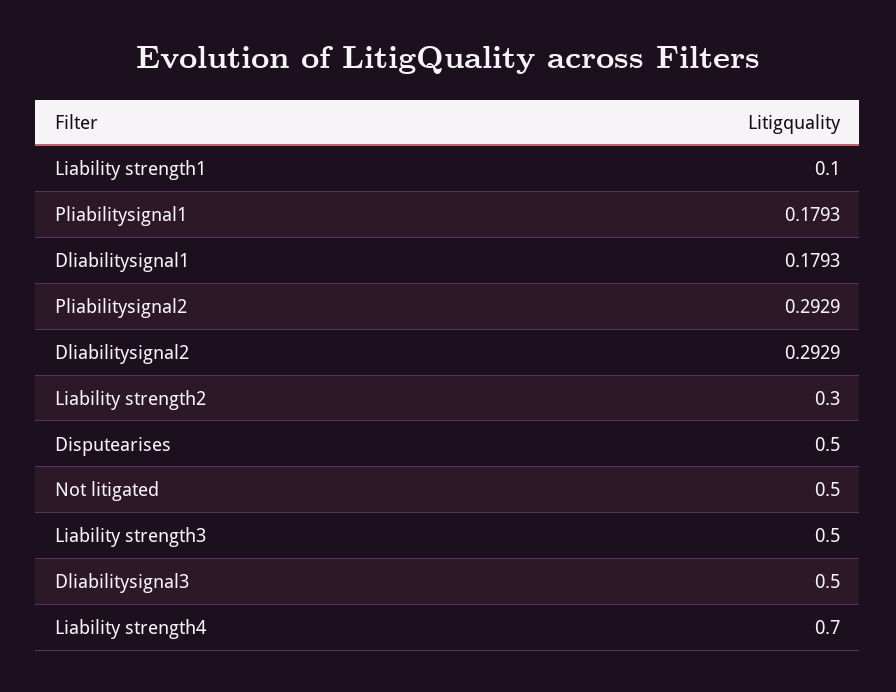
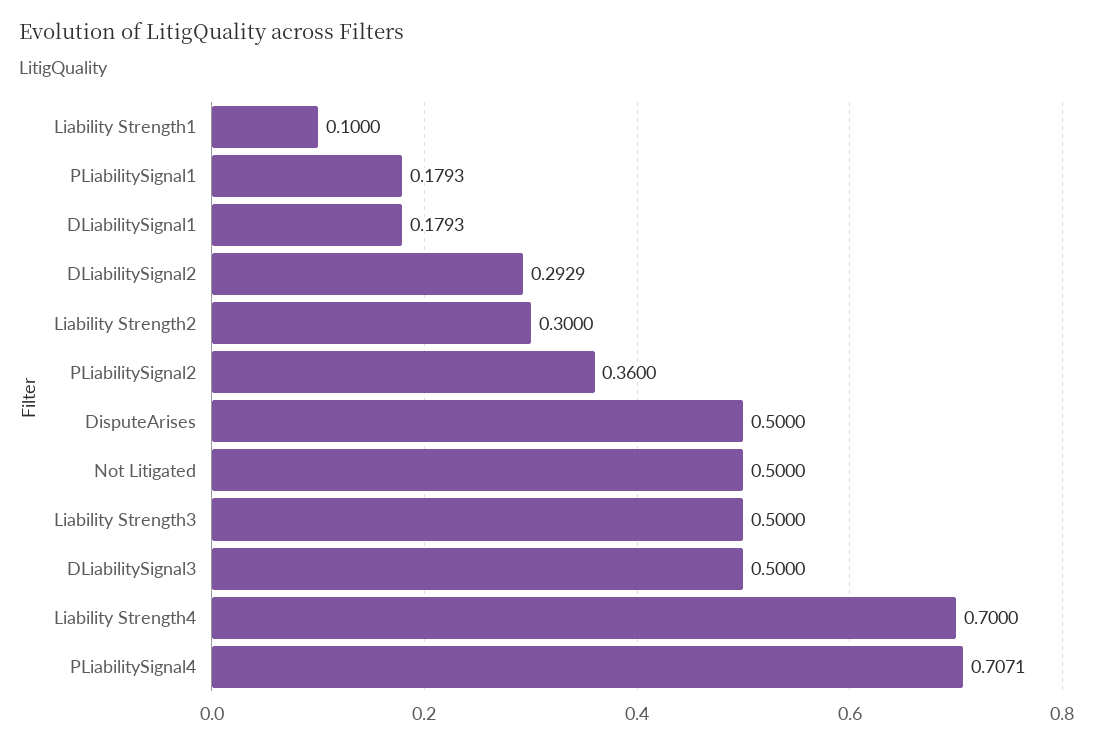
  {
    "Liability strength1": 0.1,
    "Pliabilitysignal1": 0.1793,
    "Dliabilitysignal1": 0.1793,
-   "Pliabilitysignal2": 0.2929,
+   "Pliabilitysignal2": 0.36,
    "Dliabilitysignal2": 0.2929,
    "Liability strength2": 0.3,
    "Disputearises": 0.5,
    "Not litigated": 0.5,
    "Liability strength3": 0.5,
    "Dliabilitysignal3": 0.5,
-   "Liability strength4": 0.7
+   "Liability strength4": 0.7,
+   "PLiabilitySignal4": 0.7071
  }

